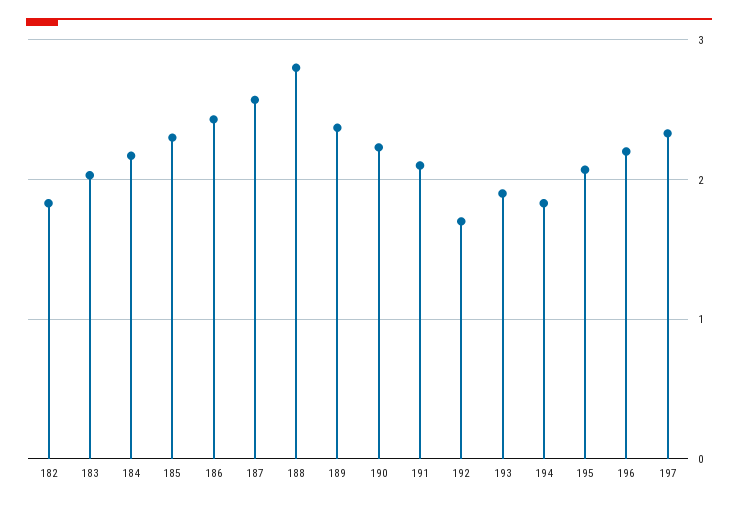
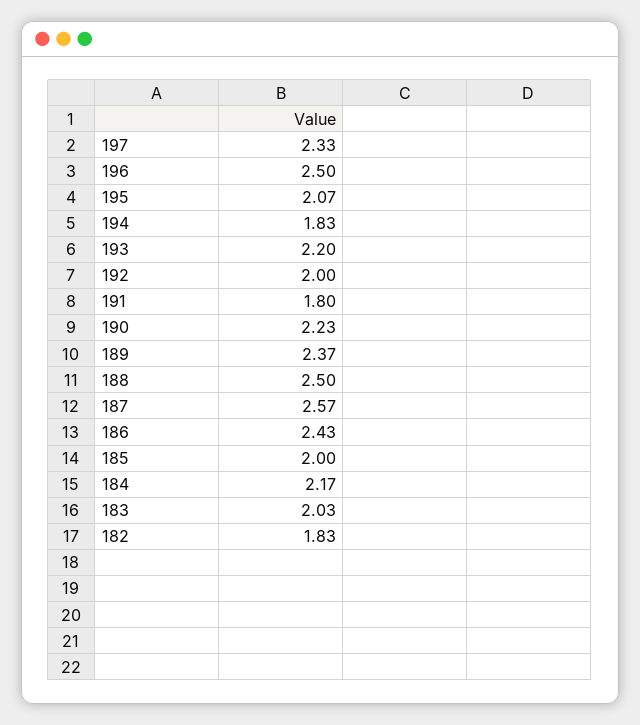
  {
    "182": 1.83,
    "183": 2.03,
    "184": 2.17,
-   "185": 2.3,
+   "185": 2,
    "186": 2.43,
    "187": 2.57,
-   "188": 2.8,
+   "188": 2.5,
    "189": 2.37,
    "190": 2.23,
-   "191": 2.1,
+   "191": 1.8,
-   "192": 1.7,
+   "192": 2,
-   "193": 1.9,
+   "193": 2.2,
    "194": 1.83,
    "195": 2.07,
-   "196": 2.2,
+   "196": 2.5,
    "197": 2.33
  }

